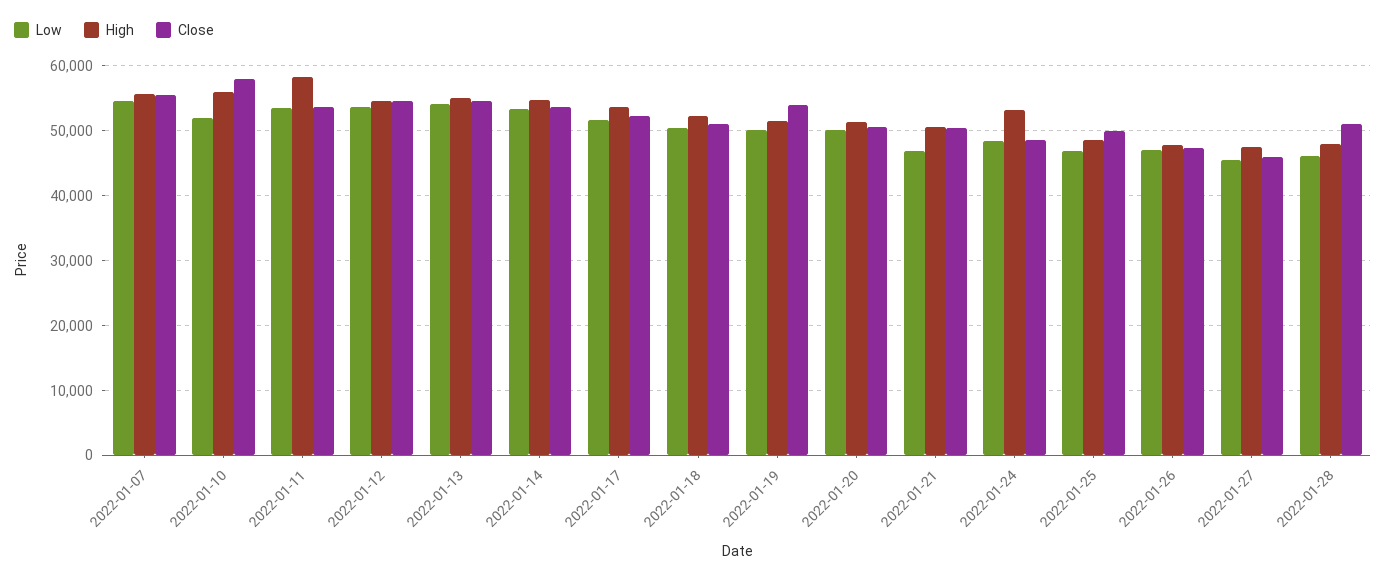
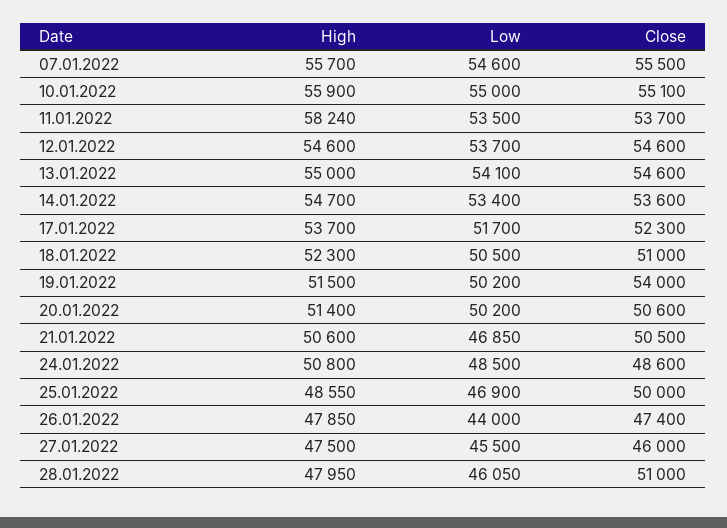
  {
    "Low": {
      "2022-01-07": 54600,
-     "2022-01-10": 52000,
+     "2022-01-10": 55000,
      "2022-01-11": 53500,
      "2022-01-12": 53700,
      "2022-01-13": 54100,
      "2022-01-14": 53400,
      "2022-01-17": 51700,
      "2022-01-18": 50500,
      "2022-01-19": 50200,
      "2022-01-20": 50200,
      "2022-01-21": 46850,
      "2022-01-24": 48500,
      "2022-01-25": 46900,
-     "2022-01-26": 47000,
+     "2022-01-26": 44000,
      "2022-01-27": 45500,
      "2022-01-28": 46050
    },
    "High": {
      "2022-01-07": 55700,
      "2022-01-10": 55900,
      "2022-01-11": 58240,
      "2022-01-12": 54600,
      "2022-01-13": 55000,
      "2022-01-14": 54700,
      "2022-01-17": 53700,
      "2022-01-18": 52300,
      "2022-01-19": 51500,
      "2022-01-20": 51400,
      "2022-01-21": 50600,
-     "2022-01-24": 53000,
+     "2022-01-24": 50800,
      "2022-01-25": 48550,
      "2022-01-26": 47850,
      "2022-01-27": 47500,
      "2022-01-28": 47950
    },
    "Close": {
      "2022-01-07": 55500,
-     "2022-01-10": 58000,
+     "2022-01-10": 55100,
      "2022-01-11": 53700,
      "2022-01-12": 54600,
      "2022-01-13": 54600,
      "2022-01-14": 53600,
      "2022-01-17": 52300,
      "2022-01-18": 51000,
      "2022-01-19": 54000,
      "2022-01-20": 50600,
      "2022-01-21": 50500,
      "2022-01-24": 48600,
      "2022-01-25": 50000,
      "2022-01-26": 47400,
      "2022-01-27": 46000,
      "2022-01-28": 51000
    }
  }

